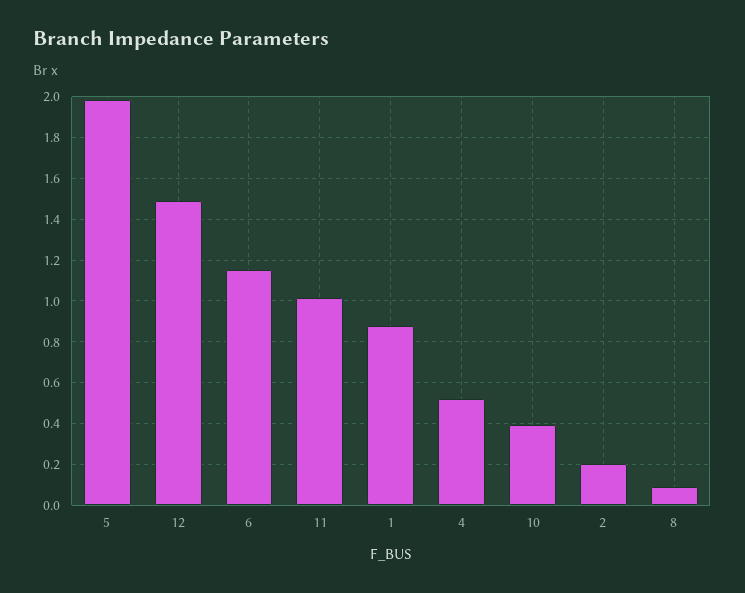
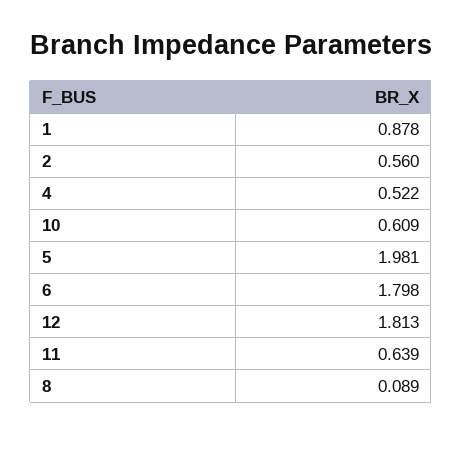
  {
    "5": 1.981,
-   "12": 1.5,
+   "12": 1.813,
-   "6": 1.15,
+   "6": 1.798,
-   "11": 1,
+   "11": 0.639,
    "1": 0.878,
    "4": 0.522,
-   "10": 0.4,
+   "10": 0.609,
-   "2": 0.2,
+   "2": 0.56,
    "8": 0.089
  }

